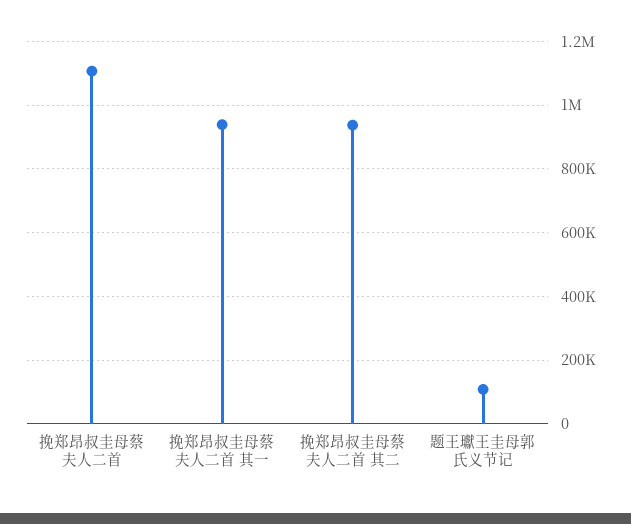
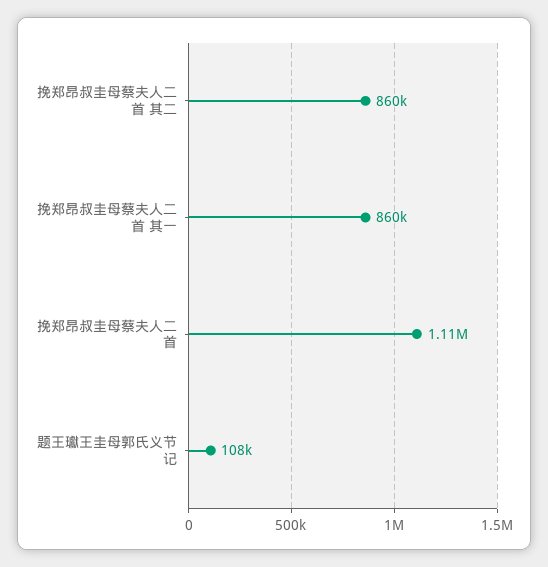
  {
    "挽郑昂叔圭母蔡夫人二首": 1110000,
-   "挽郑昂叔圭母蔡夫人二首 其一": 940000,
+   "挽郑昂叔圭母蔡夫人二首 其一": 860000,
-   "挽郑昂叔圭母蔡夫人二首 其二": 940000,
+   "挽郑昂叔圭母蔡夫人二首 其二": 860000,
    "题王瓛王圭母郭氏义节记": 108000
  }

